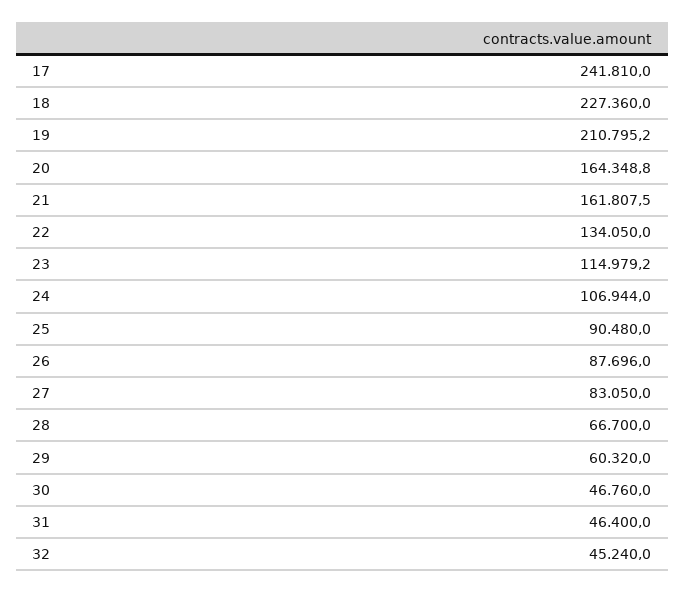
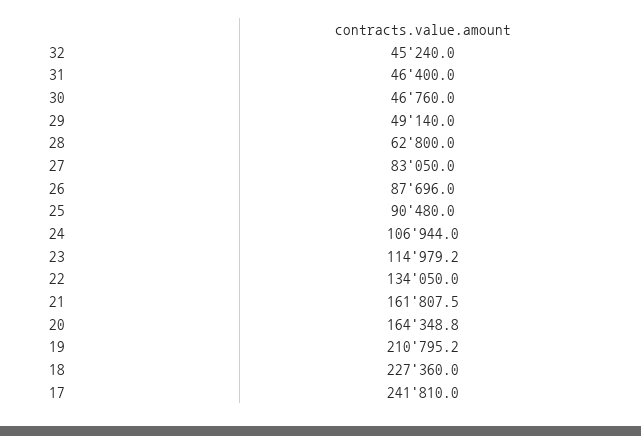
  {
    "17": 241810,
    "18": 227360,
    "19": 210795.2,
    "20": 164348.8,
    "21": 161807.5,
    "22": 134050,
    "23": 114979.2,
    "24": 106944,
    "25": 90480,
    "26": 87696,
    "27": 83050,
-   "28": 66700,
+   "28": 62800,
-   "29": 60320,
+   "29": 49140,
    "30": 46760,
    "31": 46400,
    "32": 45240
  }

